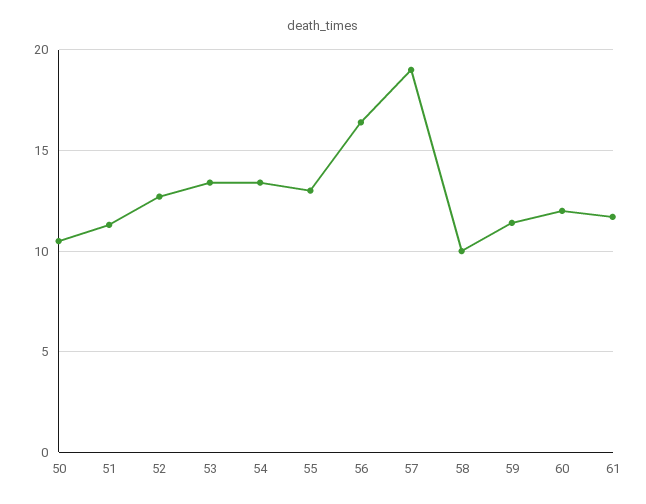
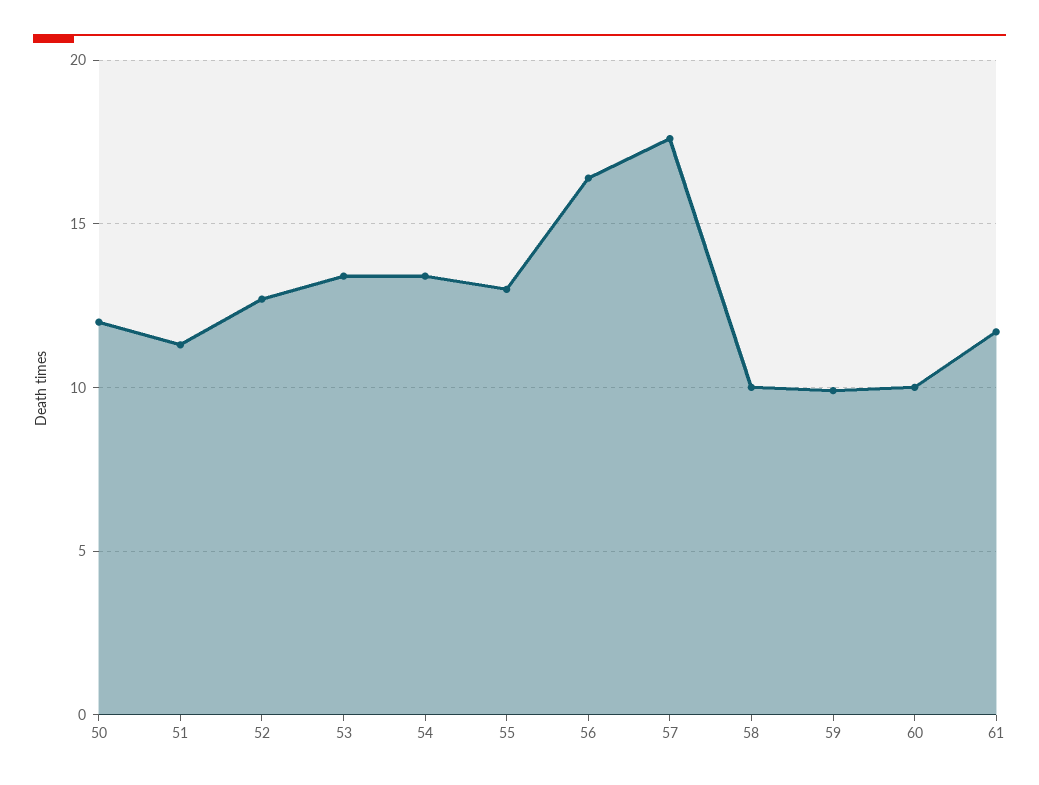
  {
-   "50": 10.5,
+   "50": 12,
    "51": 11.5,
    "52": 12.5,
    "53": 13.5,
    "54": 13.5,
    "55": 13,
    "56": 16.5,
-   "57": 19,
+   "57": 17.5,
    "58": 10,
-   "59": 11.5,
+   "59": 10,
-   "60": 12,
+   "60": 10,
    "61": 11.5
  }

